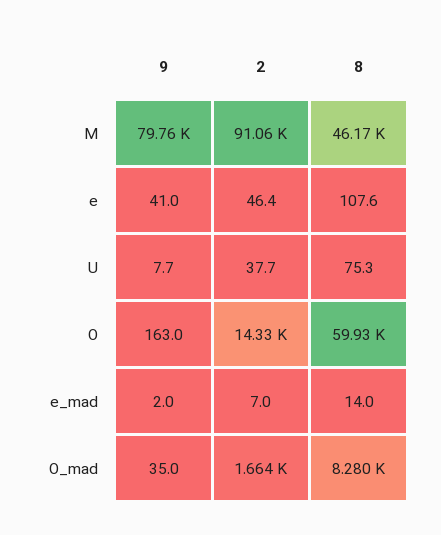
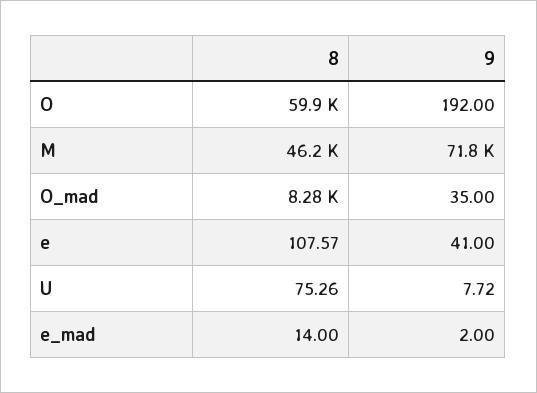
  {
    "9": {
-     "M": 79760,
+     "M": 71800,
      "e": 41,
      "U": 7.72,
-     "O": 163,
+     "O": 192,
      "e_mad": 2,
      "O_mad": 35
    },
-   "2": {
-     "M": 91060,
-     "e": 46.4,
-     "U": 37.7,
-     "O": 14330,
-     "e_mad": 7,
-     "O_mad": 1664
-   },
    "8": {
      "M": 46170,
      "e": 107.57,
      "U": 75.26,
      "O": 59930,
      "e_mad": 14,
      "O_mad": 8280
    }
  }

